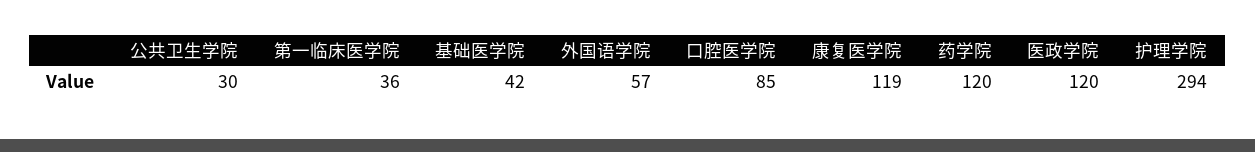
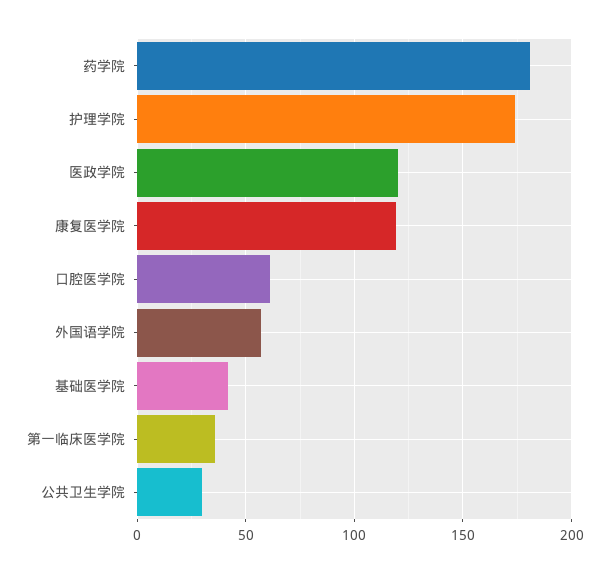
  {
    "公共卫生学院": 30,
    "第一临床医学院": 36,
    "基础医学院": 42,
    "外国语学院": 57,
-   "口腔医学院": 85,
+   "口腔医学院": 60,
    "康复医学院": 119,
-   "药学院": 120,
+   "药学院": 180,
    "医政学院": 120,
-   "护理学院": 294
+   "护理学院": 175
  }

